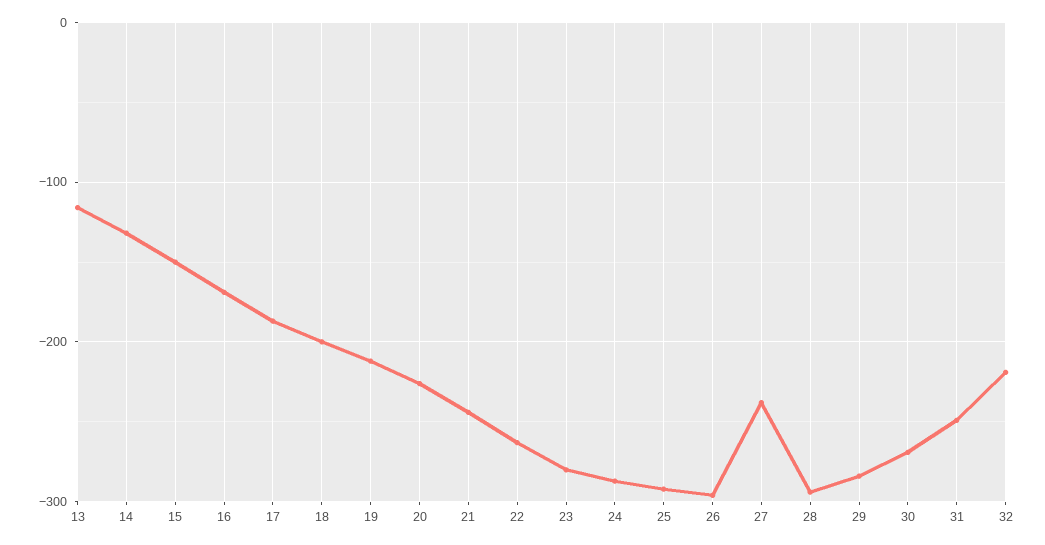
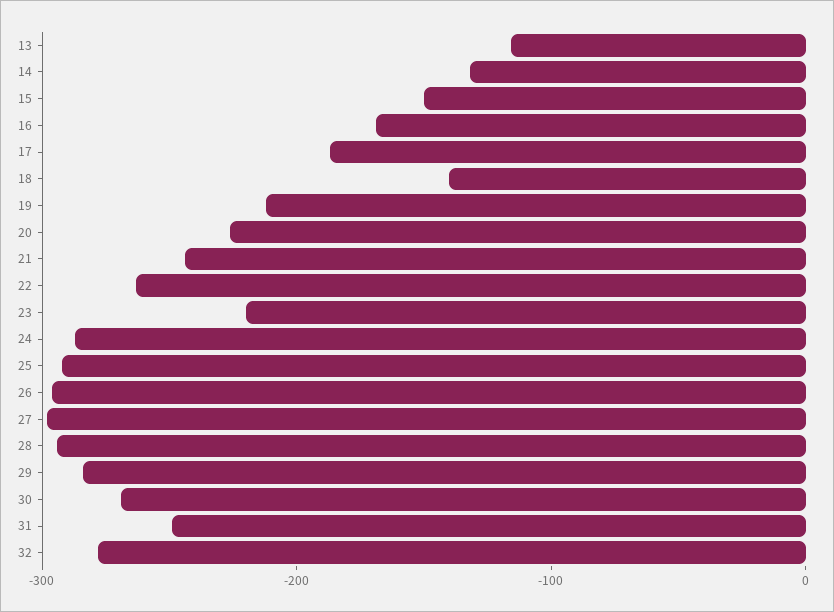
  {
    "13": -120,
    "14": -130,
    "15": -150,
    "16": -170,
    "17": -190,
-   "18": -200,
+   "18": -140,
    "19": -210,
    "20": -230,
    "21": -240,
    "22": -260,
-   "23": -280,
+   "23": -220,
    "24": -290,
    "25": -290,
    "26": -300,
-   "27": -240,
+   "27": -300,
    "28": -290,
    "29": -280,
    "30": -270,
    "31": -250,
-   "32": -220
+   "32": -280
  }

